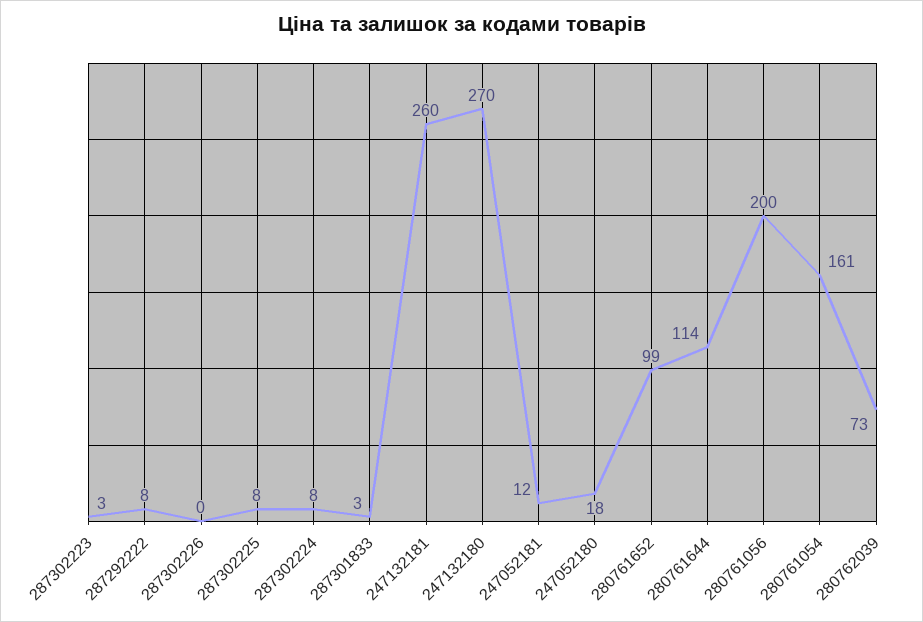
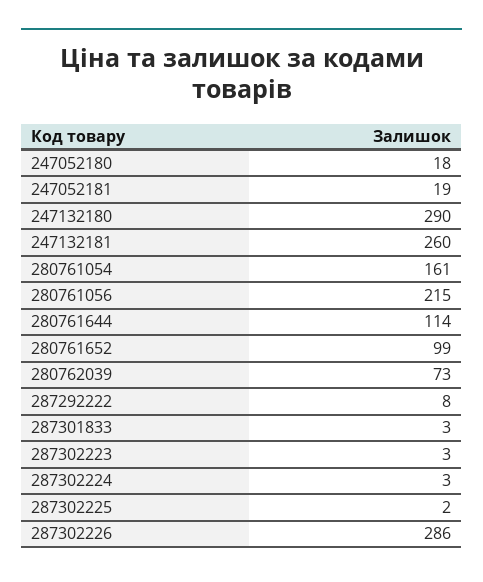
  {
    "287302223": 3,
    "287292222": 8,
-   "287302226": 0,
+   "287302226": 286,
-   "287302225": 8,
+   "287302225": 2,
-   "287302224": 8,
+   "287302224": 3,
    "287301833": 3,
    "247132181": 260,
-   "247132180": 270,
+   "247132180": 290,
-   "247052181": 12,
+   "247052181": 19,
    "247052180": 18,
    "280761652": 99,
    "280761644": 114,
-   "280761056": 200,
+   "280761056": 215,
    "280761054": 161,
    "280762039": 73
  }

